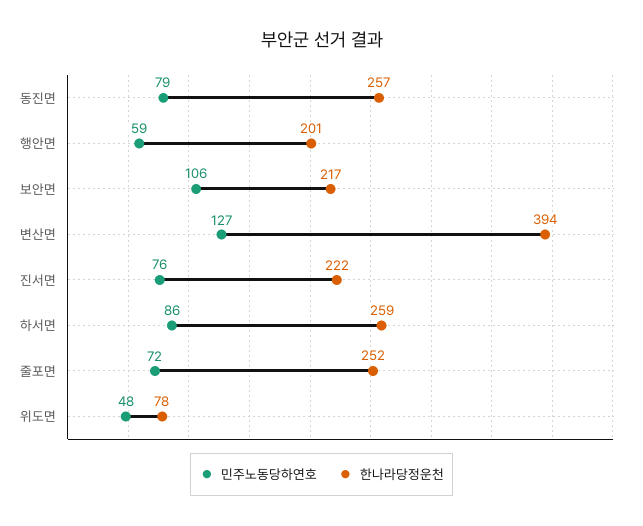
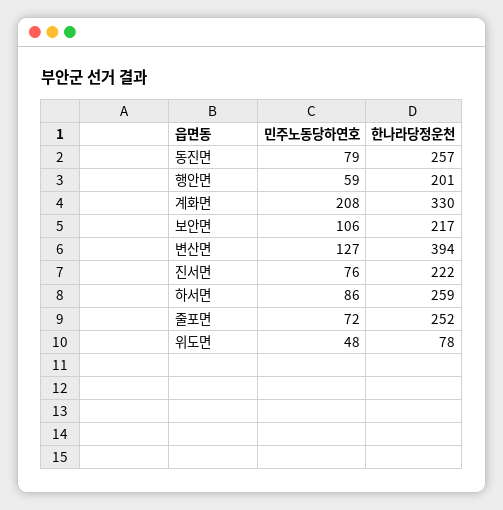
  {
    "민주노동당하연호": {
      "동진면": 79,
      "행안면": 59,
      "보안면": 106,
      "변산면": 127,
      "진서면": 76,
      "하서면": 86,
      "줄포면": 72,
-     "위도면": 48
+     "위도면": 48,
+     "계화면": 208
    },
    "한나라당정운천": {
      "동진면": 257,
      "행안면": 201,
      "보안면": 217,
      "변산면": 394,
      "진서면": 222,
      "하서면": 259,
      "줄포면": 252,
-     "위도면": 78
+     "위도면": 78,
+     "계화면": 330
    }
  }

